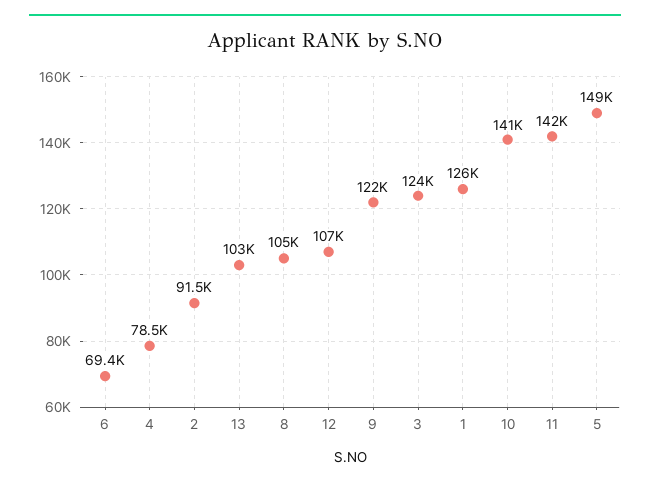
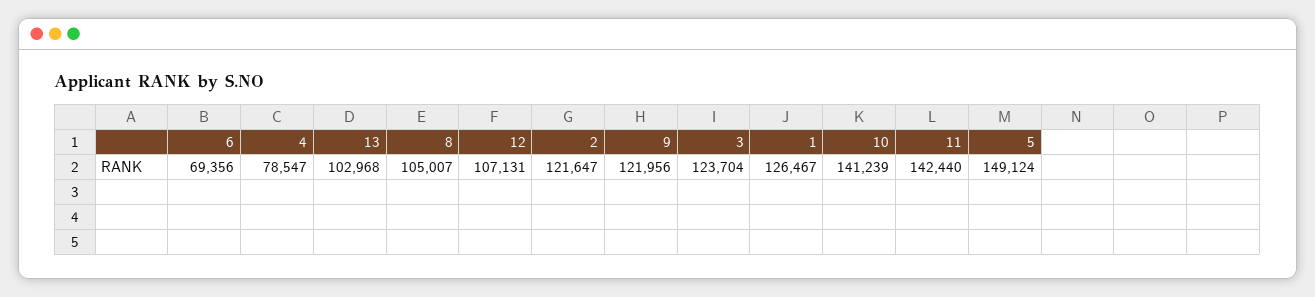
  {
    "6": 69356,
    "4": 78547,
-   "2": 91500,
+   "2": 121647,
    "13": 102968,
    "8": 105007,
    "12": 107131,
    "9": 121956,
    "3": 123704,
    "1": 126467,
    "10": 141239,
    "11": 142440,
    "5": 149124
  }

